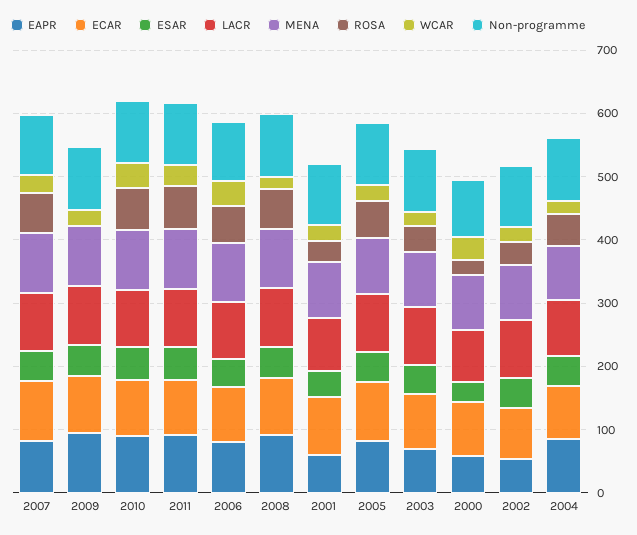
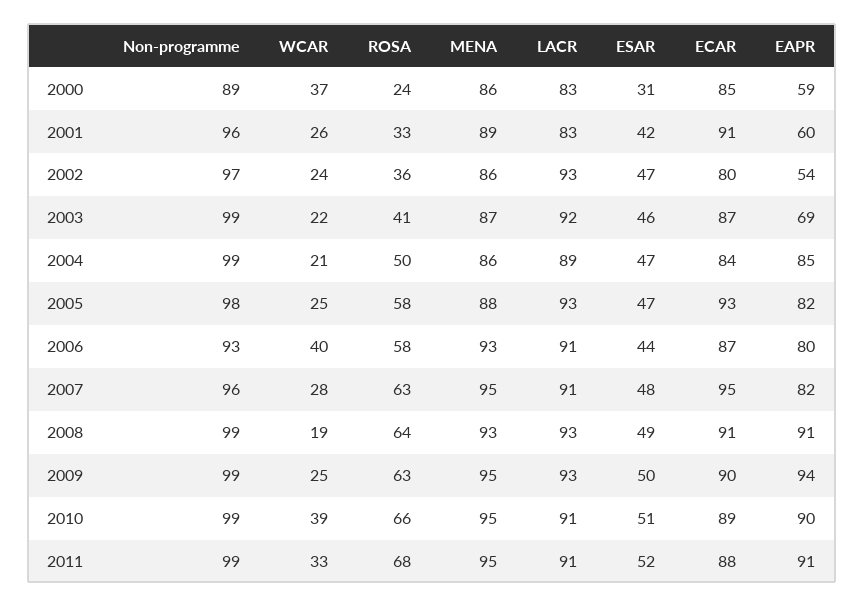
  {
    "EAPR": {
      "2007": 82,
      "2009": 94,
      "2010": 90,
      "2011": 91,
      "2006": 80,
      "2008": 91,
      "2001": 60,
      "2005": 82,
      "2003": 69,
      "2000": 59,
      "2002": 54,
      "2004": 85
    },
    "ECAR": {
      "2007": 95,
      "2009": 90,
      "2010": 89,
      "2011": 88,
      "2006": 87,
      "2008": 91,
      "2001": 91,
      "2005": 93,
      "2003": 87,
      "2000": 85,
      "2002": 80,
      "2004": 84
    },
    "ESAR": {
      "2007": 48,
      "2009": 50,
      "2010": 51,
      "2011": 52,
      "2006": 44,
      "2008": 49,
      "2001": 42,
      "2005": 47,
      "2003": 46,
      "2000": 31,
      "2002": 47,
      "2004": 47
    },
    "LACR": {
      "2007": 91,
      "2009": 93,
      "2010": 91,
      "2011": 91,
      "2006": 91,
      "2008": 93,
      "2001": 83,
      "2005": 93,
      "2003": 92,
      "2000": 83,
      "2002": 93,
      "2004": 89
    },
    "MENA": {
      "2007": 95,
      "2009": 95,
      "2010": 95,
      "2011": 95,
      "2006": 93,
      "2008": 93,
      "2001": 89,
      "2005": 88,
      "2003": 87,
      "2000": 86,
      "2002": 86,
      "2004": 86
    },
    "ROSA": {
      "2007": 63,
-     "2009": 0,
+     "2009": 63,
      "2010": 66,
      "2011": 68,
      "2006": 58,
      "2008": 64,
      "2001": 33,
      "2005": 58,
      "2003": 41,
      "2000": 24,
      "2002": 36,
      "2004": 50
    },
    "WCAR": {
      "2007": 28,
      "2009": 25,
      "2010": 39,
      "2011": 33,
      "2006": 40,
      "2008": 19,
      "2001": 26,
      "2005": 25,
      "2003": 22,
      "2000": 37,
      "2002": 24,
      "2004": 21
    },
    "Non-programme": {
      "2007": 96,
      "2009": 99,
      "2010": 99,
      "2011": 99,
      "2006": 93,
      "2008": 99,
      "2001": 96,
      "2005": 98,
      "2003": 99,
      "2000": 89,
      "2002": 97,
      "2004": 99
    }
  }

